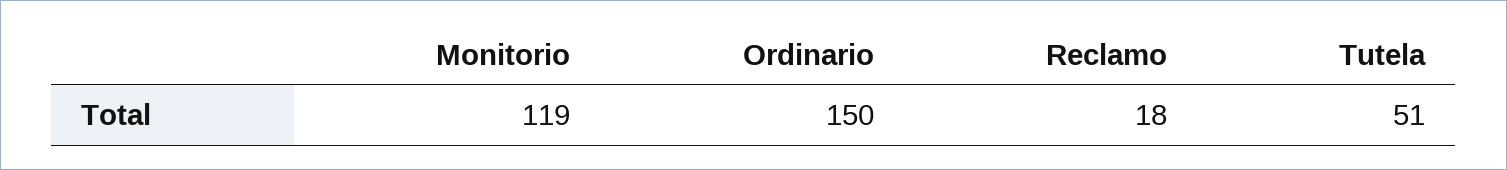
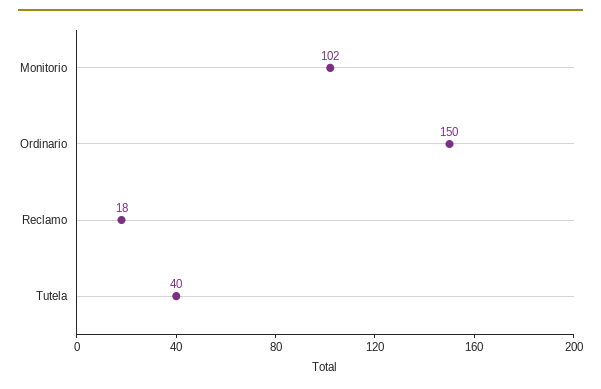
  {
-   "Monitorio": 119,
+   "Monitorio": 102,
    "Ordinario": 150,
    "Reclamo": 18,
-   "Tutela": 51
+   "Tutela": 40
  }

